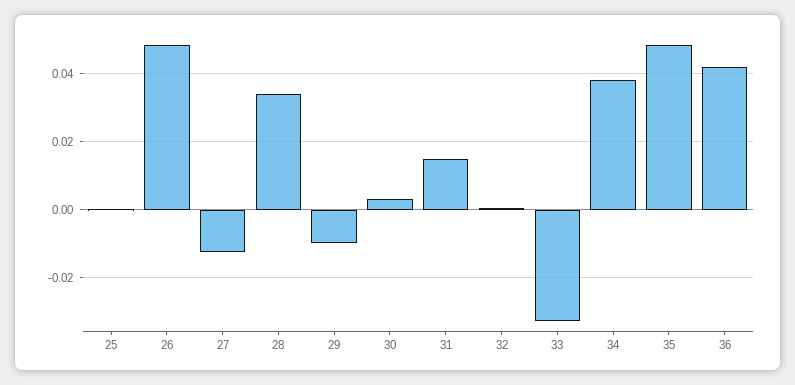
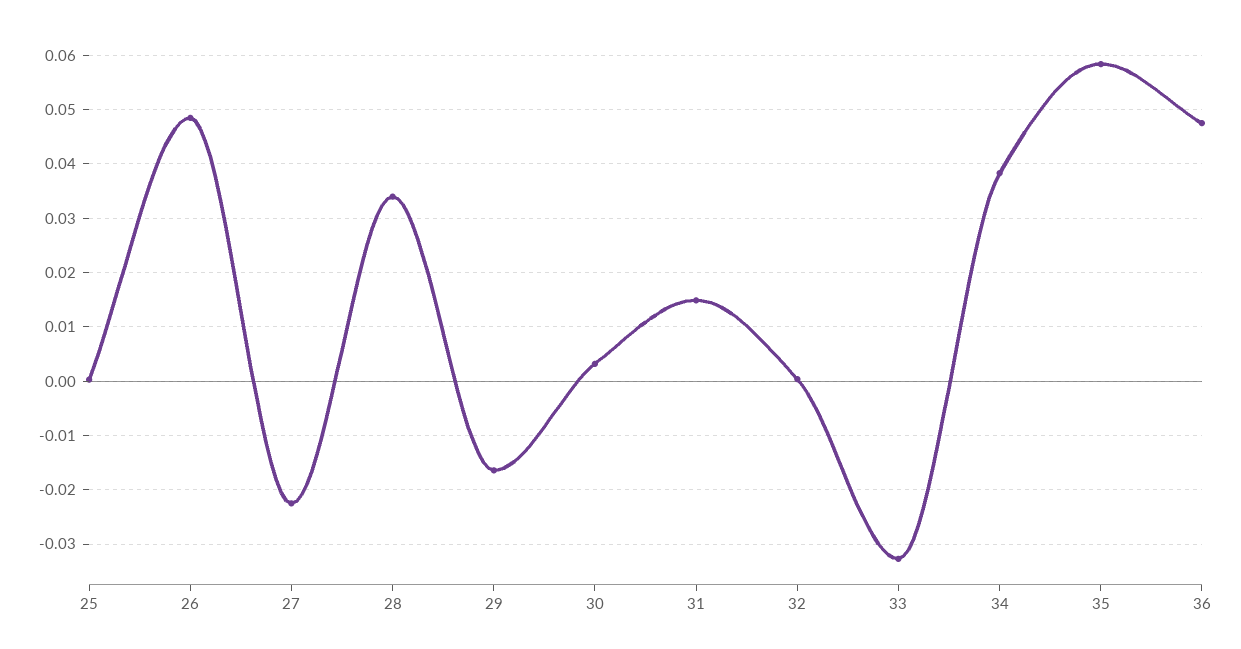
  {
    "25": 0,
    "26": 0.048,
-   "27": -0.012,
+   "27": -0.022,
    "28": 0.034,
-   "29": -0.01,
+   "29": -0.016,
    "30": 0.004,
    "31": 0.014,
    "32": 0,
    "33": -0.032,
    "34": 0.038,
-   "35": 0.048,
+   "35": 0.058,
-   "36": 0.042
+   "36": 0.048
  }

